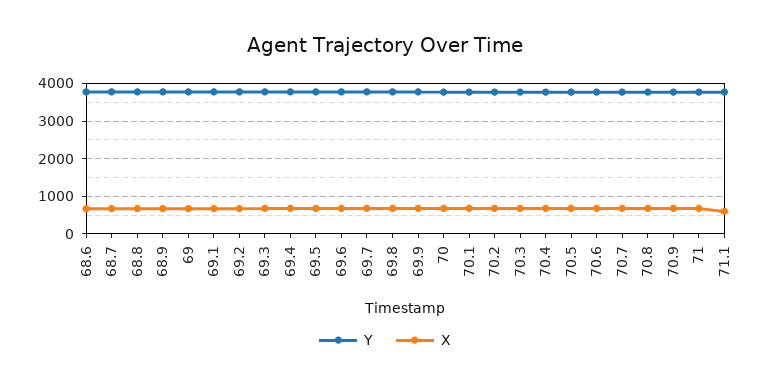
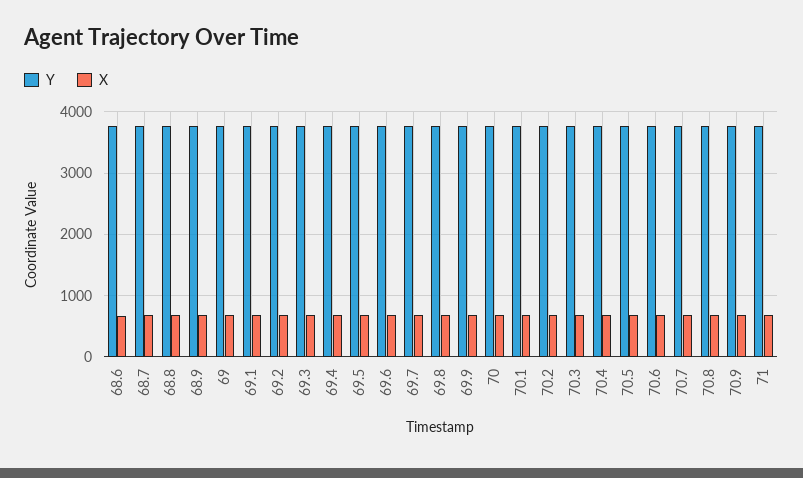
  {
    "Y": {
      "68.6": 3800,
      "68.7": 3800,
      "68.8": 3800,
      "68.9": 3800,
      "69": 3800,
      "69.1": 3800,
      "69.2": 3800,
      "69.3": 3800,
      "69.4": 3800,
      "69.5": 3800,
      "69.6": 3800,
      "69.7": 3800,
      "69.8": 3800,
      "69.9": 3800,
      "70": 3800,
      "70.1": 3800,
      "70.2": 3800,
      "70.3": 3800,
      "70.4": 3800,
      "70.5": 3800,
      "70.6": 3800,
      "70.7": 3800,
      "70.8": 3800,
      "70.9": 3800,
-     "71": 3800,
+     "71": 3800
-     "71.1": 3800
    },
    "X": {
      "68.6": 700,
      "68.7": 700,
      "68.8": 700,
      "68.9": 700,
      "69": 700,
      "69.1": 700,
      "69.2": 700,
      "69.3": 700,
      "69.4": 700,
      "69.5": 700,
      "69.6": 700,
      "69.7": 700,
      "69.8": 700,
      "69.9": 700,
      "70": 700,
      "70.1": 700,
      "70.2": 700,
      "70.3": 700,
      "70.4": 700,
      "70.5": 700,
      "70.6": 700,
      "70.7": 700,
      "70.8": 700,
      "70.9": 700,
-     "71": 700,
+     "71": 700
-     "71.1": 600
    }
  }

